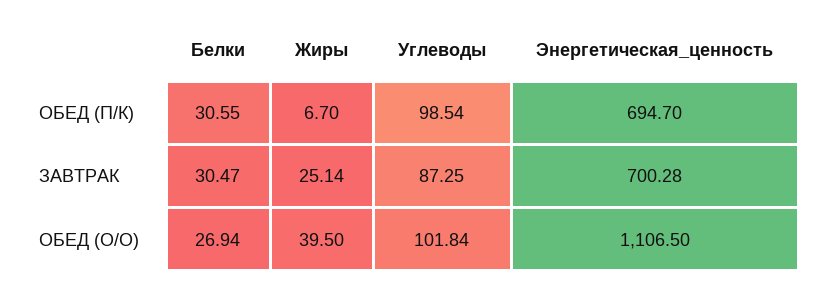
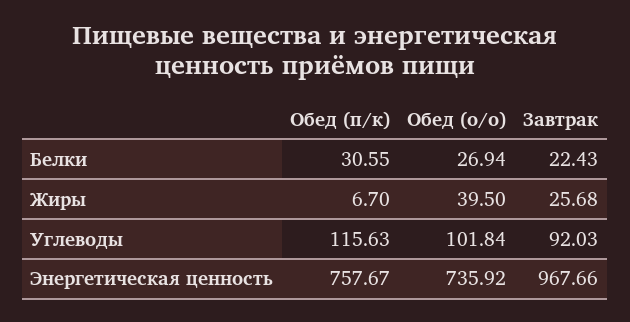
  {
    "Белки": {
      "ОБЕД (П/К)": 30.55,
-     "ЗАВТРАК": 30.47,
+     "ЗАВТРАК": 22.43,
      "ОБЕД (О/О)": 26.94
    },
    "Жиры": {
      "ОБЕД (П/К)": 6.7,
-     "ЗАВТРАК": 25.14,
+     "ЗАВТРАК": 25.68,
      "ОБЕД (О/О)": 39.5
    },
    "Углеводы": {
-     "ОБЕД (П/К)": 98.54,
+     "ОБЕД (П/К)": 115.63,
-     "ЗАВТРАК": 87.25,
+     "ЗАВТРАК": 92.03,
      "ОБЕД (О/О)": 101.84
    },
    "Энергетическая_ценность": {
-     "ОБЕД (П/К)": 694.7,
+     "ОБЕД (П/К)": 757.67,
-     "ЗАВТРАК": 700.28,
+     "ЗАВТРАК": 967.66,
-     "ОБЕД (О/О)": 1106.5
+     "ОБЕД (О/О)": 735.92
    }
  }

